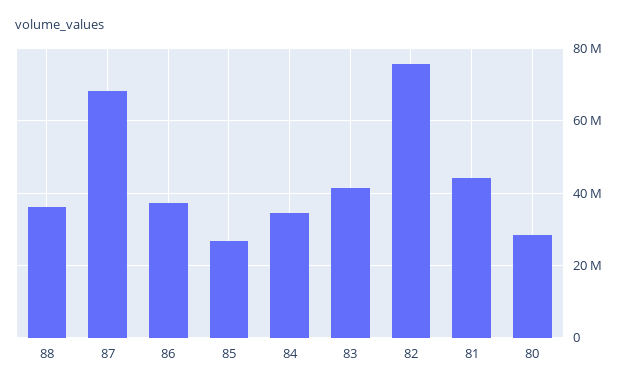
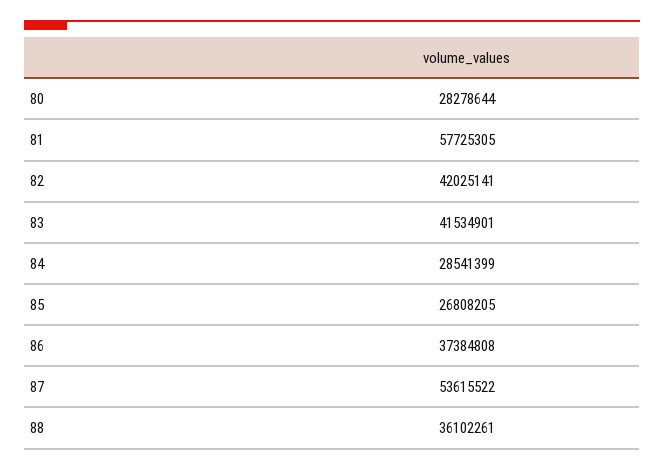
  {
    "88": 36102261,
-   "87": 68000000,
+   "87": 53615522,
    "86": 37384808,
    "85": 26808205,
-   "84": 34000000,
+   "84": 28541399,
    "83": 41534901,
-   "82": 76000000,
+   "82": 42025141,
-   "81": 44000000,
+   "81": 57725305,
    "80": 28278644
  }

